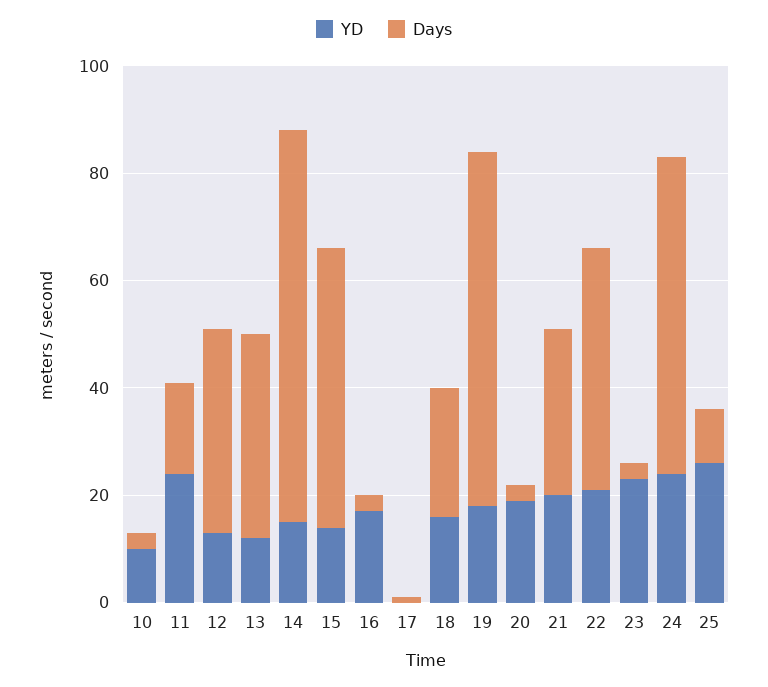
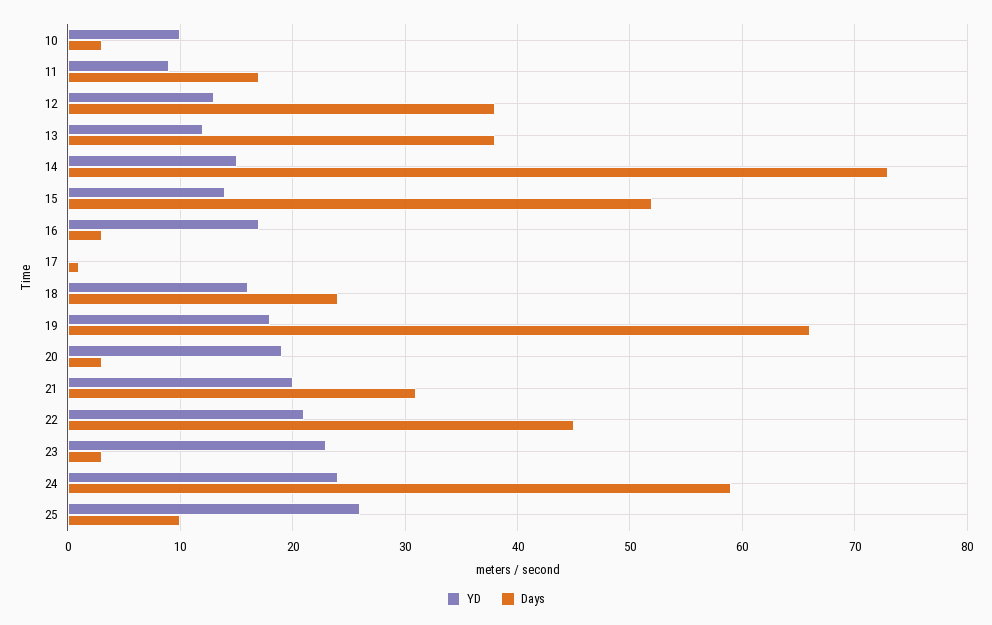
  {
    "YD": {
      "10": 10,
-     "11": 25,
+     "11": 9,
      "12": 13,
      "13": 12,
      "14": 15,
      "15": 14,
      "16": 17,
      "17": 0,
      "18": 16,
      "19": 18,
      "20": 19,
      "21": 20,
      "22": 21,
      "23": 23,
      "24": 24,
      "25": 26
    },
    "Days": {
      "10": 3,
      "11": 17,
      "12": 38,
      "13": 38,
      "14": 73,
      "15": 52,
      "16": 3,
      "17": 1,
      "18": 24,
      "19": 66,
      "20": 3,
      "21": 31,
      "22": 45,
      "23": 3,
      "24": 59,
      "25": 10
    }
  }

